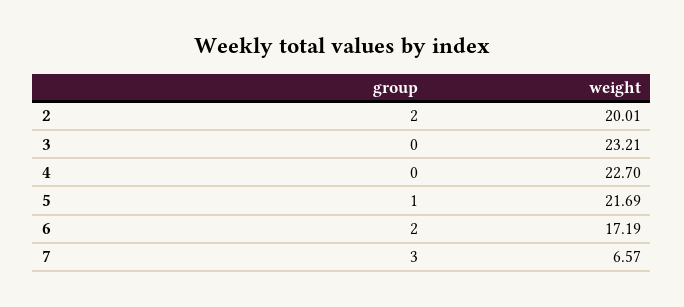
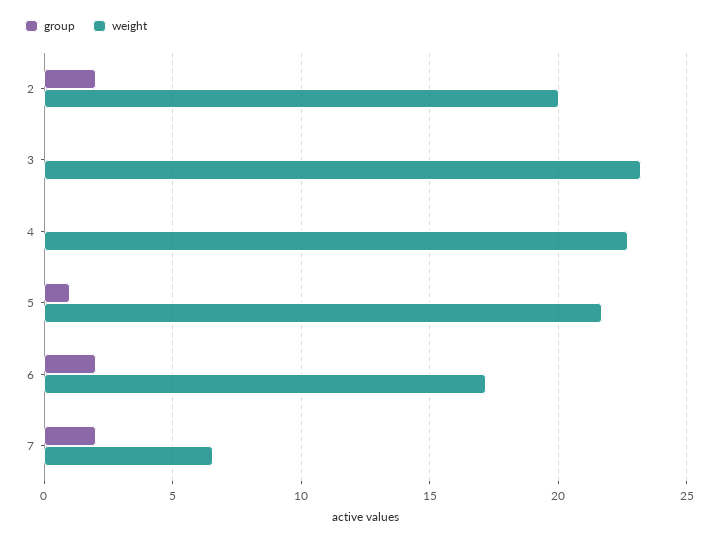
  {
    "group": {
      "2": 2,
      "3": 0,
      "4": 0,
      "5": 1,
      "6": 2,
-     "7": 3
+     "7": 2
    },
    "weight": {
      "2": 20.01,
      "3": 23.21,
      "4": 22.7,
      "5": 21.69,
      "6": 17.19,
      "7": 6.57
    }
  }

